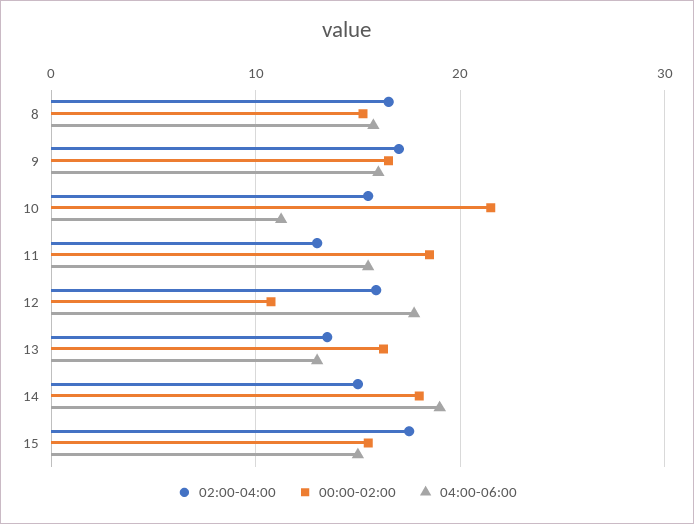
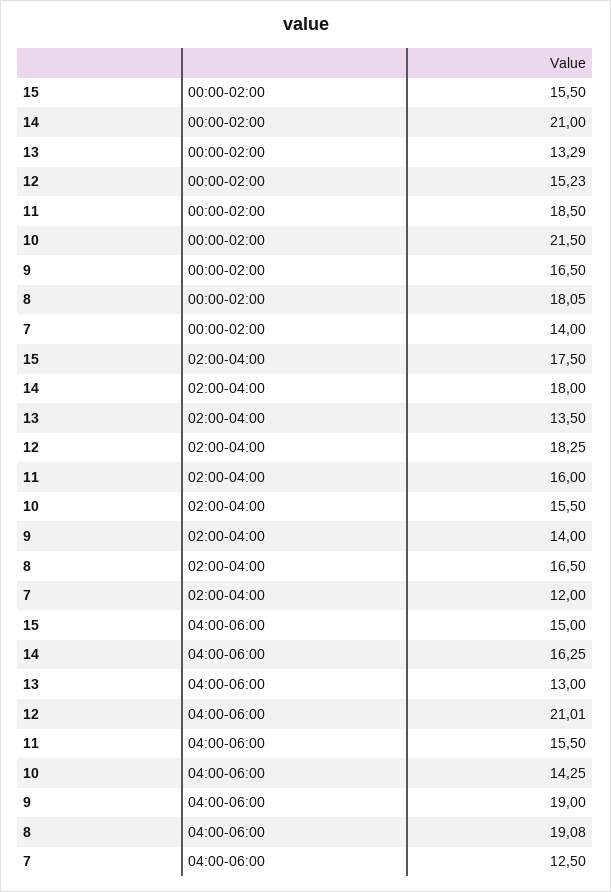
  {
    "02:00-04:00": {
      "8": 16.5,
-     "9": 17,
+     "9": 14,
      "10": 15.5,
-     "11": 13,
+     "11": 16,
-     "12": 16,
+     "12": 18.25,
      "13": 13.5,
-     "14": 15,
+     "14": 18,
-     "15": 17.5
+     "15": 17.5,
+     "7": 12
    },
    "00:00-02:00": {
-     "8": 15,
+     "8": 18.05,
      "9": 16.5,
      "10": 21.5,
      "11": 18.5,
-     "12": 11,
+     "12": 15.23,
-     "13": 16,
+     "13": 13.29,
-     "14": 18,
+     "14": 21,
-     "15": 15.5
+     "15": 15.5,
+     "7": 14
    },
    "04:00-06:00": {
-     "8": 16,
+     "8": 19.08,
-     "9": 16,
+     "9": 19,
-     "10": 11,
+     "10": 14.25,
      "11": 15.5,
-     "12": 18,
+     "12": 21.01,
      "13": 13,
-     "14": 19,
+     "14": 16.25,
-     "15": 15
+     "15": 15,
+     "7": 12.5
    }
  }

